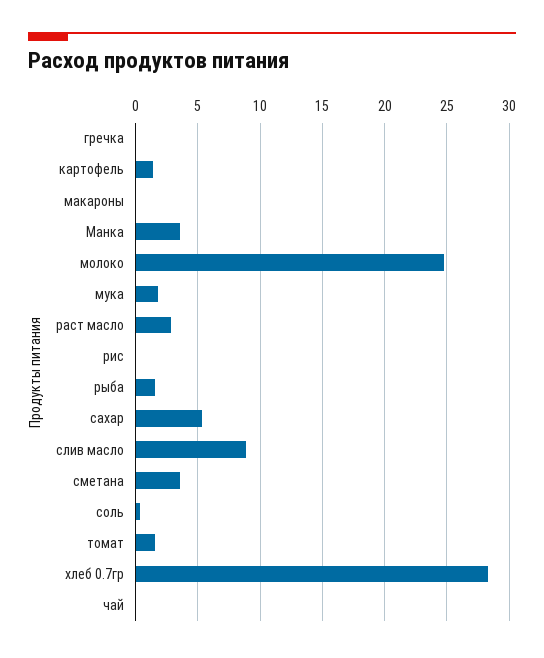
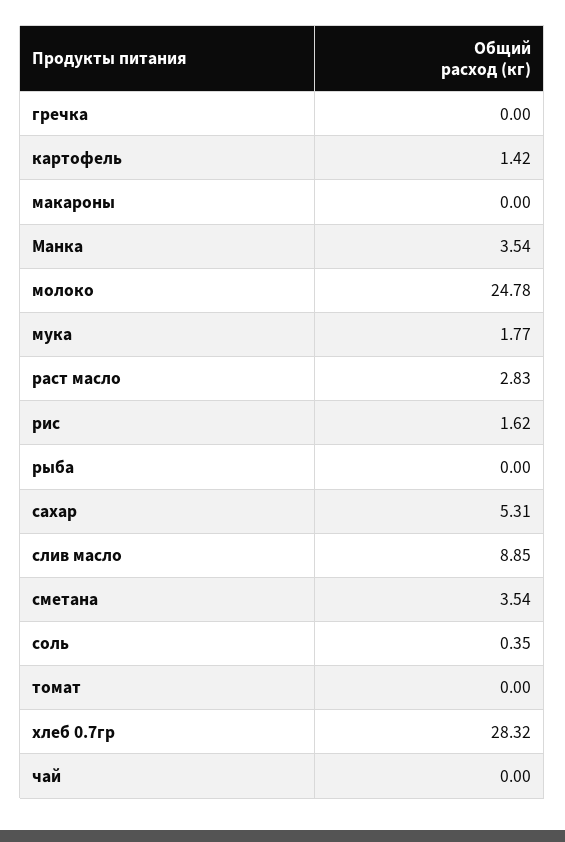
  {
    "гречка": 0,
    "картофель": 1.42,
    "макароны": 0,
    "Манка": 3.54,
    "молоко": 24.78,
    "мука": 1.77,
    "раст масло": 2.83,
-   "рис": 0,
+   "рис": 1.62,
-   "рыба": 1.5,
+   "рыба": 0,
    "сахар": 5.31,
    "слив масло": 8.85,
    "сметана": 3.54,
    "соль": 0.35,
-   "томат": 1.5,
+   "томат": 0,
    "хлеб 0.7гр": 28.32,
    "чай": 0
  }

